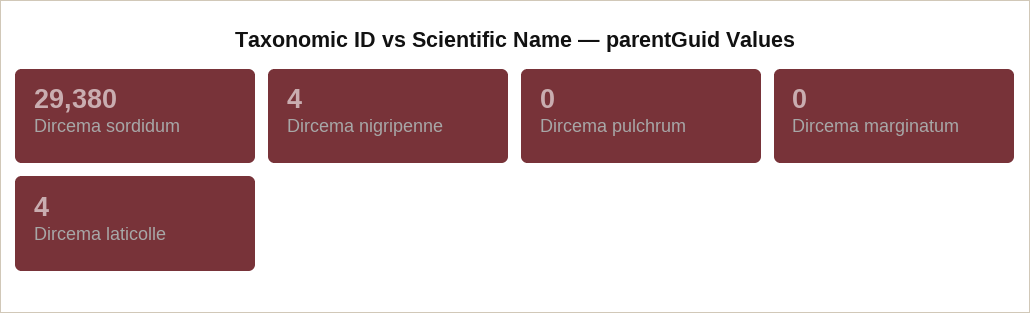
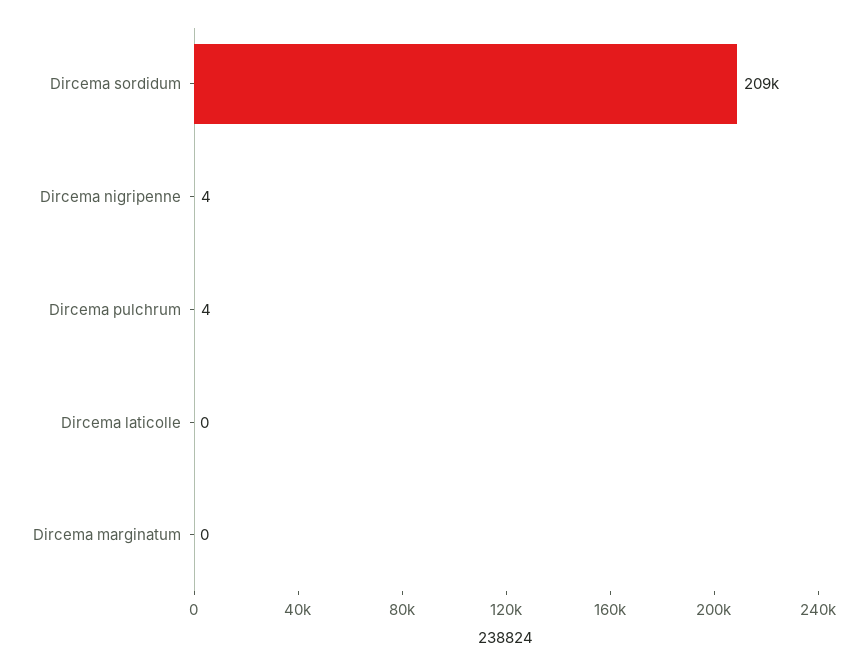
  {
-   "Dircema sordidum": 29380,
+   "Dircema sordidum": 209000,
    "Dircema nigripenne": 4,
-   "Dircema pulchrum": 0,
+   "Dircema pulchrum": 4,
    "Dircema marginatum": 0,
-   "Dircema laticolle": 4
+   "Dircema laticolle": 0
  }

